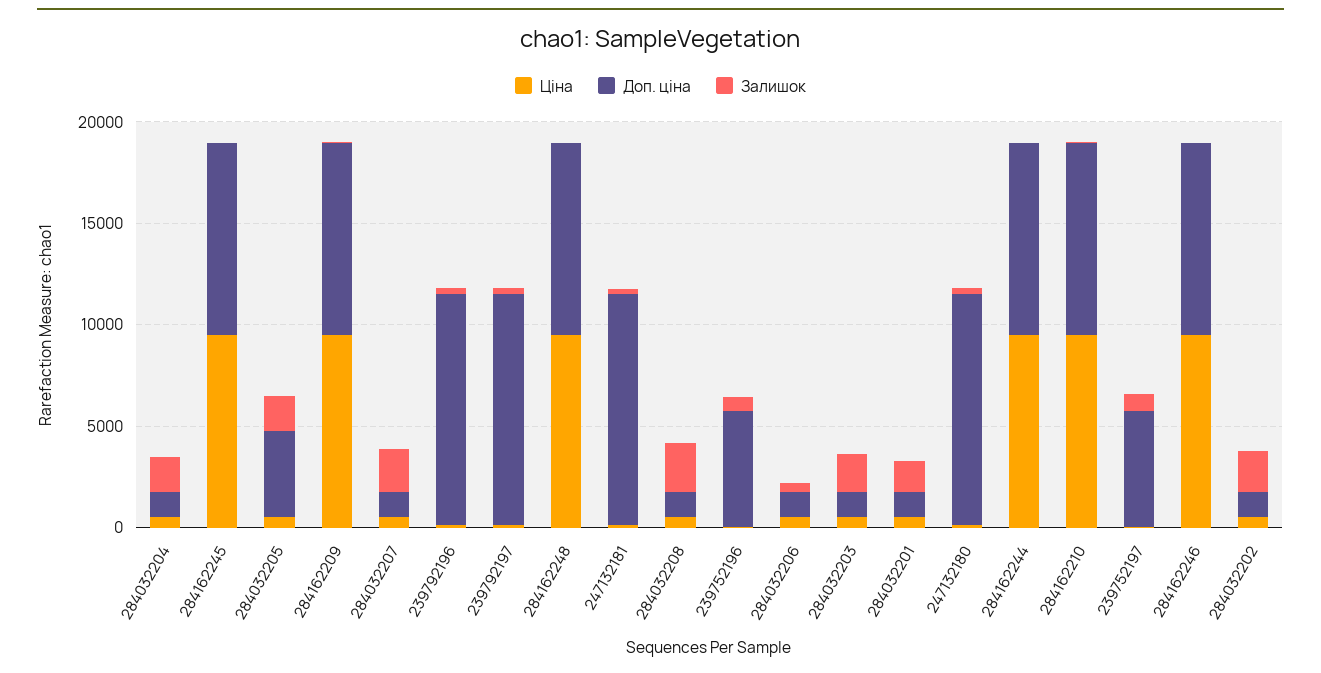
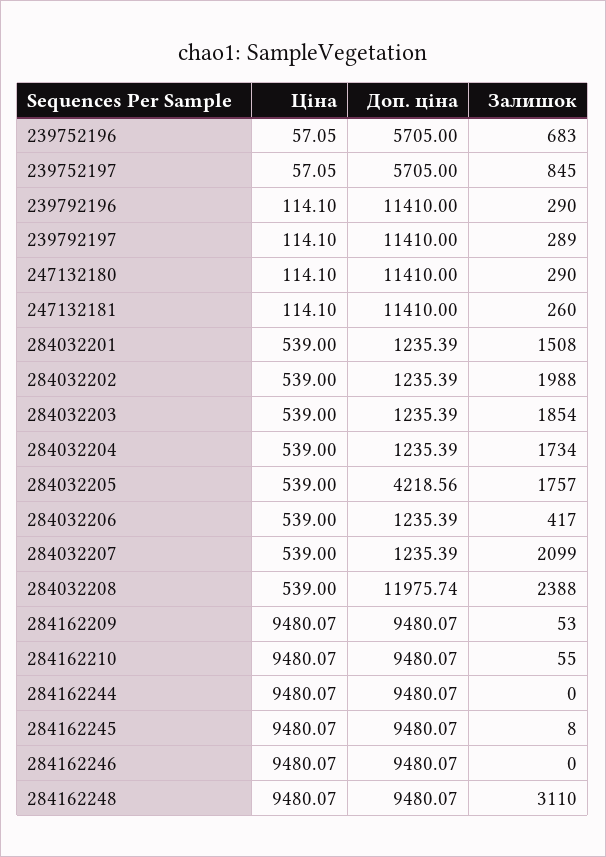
  {
    "Ціна": {
      "284032204": 539,
      "284162245": 9480.07,
      "284032205": 539,
      "284162209": 9480.07,
      "284032207": 539,
      "239792196": 114.1,
      "239792197": 114.1,
      "284162248": 9480.07,
      "247132181": 114.1,
      "284032208": 539,
      "239752196": 57.05,
      "284032206": 539,
      "284032203": 539,
      "284032201": 539,
      "247132180": 114.1,
      "284162244": 9480.07,
      "284162210": 9480.07,
      "239752197": 57.05,
      "284162246": 9480.07,
      "284032202": 539
    },
    "Доп. ціна": {
      "284032204": 1235.39,
      "284162245": 9480.07,
      "284032205": 4218.56,
      "284162209": 9480.07,
      "284032207": 1235.39,
      "239792196": 11410,
      "239792197": 11410,
      "284162248": 9480.07,
      "247132181": 11410,
-     "284032208": 1000,
+     "284032208": 11975.74,
      "239752196": 5705,
      "284032206": 1235.39,
      "284032203": 1235.39,
      "284032201": 1235.39,
      "247132180": 11410,
      "284162244": 9480.07,
      "284162210": 9480.07,
      "239752197": 5705,
      "284162246": 9480.07,
      "284032202": 1235.39
    },
    "Залишок": {
      "284032204": 1734,
      "284162245": 8,
      "284032205": 1757,
      "284162209": 53,
      "284032207": 2099,
      "239792196": 290,
      "239792197": 289,
-     "284162248": 0,
+     "284162248": 3110,
      "247132181": 260,
      "284032208": 2388,
      "239752196": 683,
      "284032206": 417,
      "284032203": 1854,
      "284032201": 1508,
      "247132180": 290,
      "284162244": 0,
      "284162210": 55,
      "239752197": 845,
      "284162246": 0,
      "284032202": 1988
    }
  }

